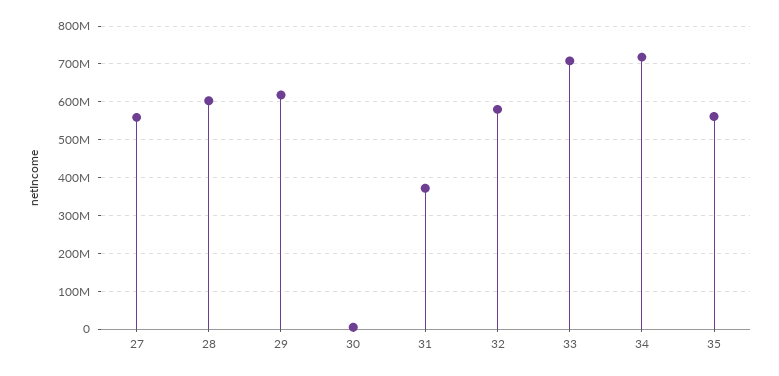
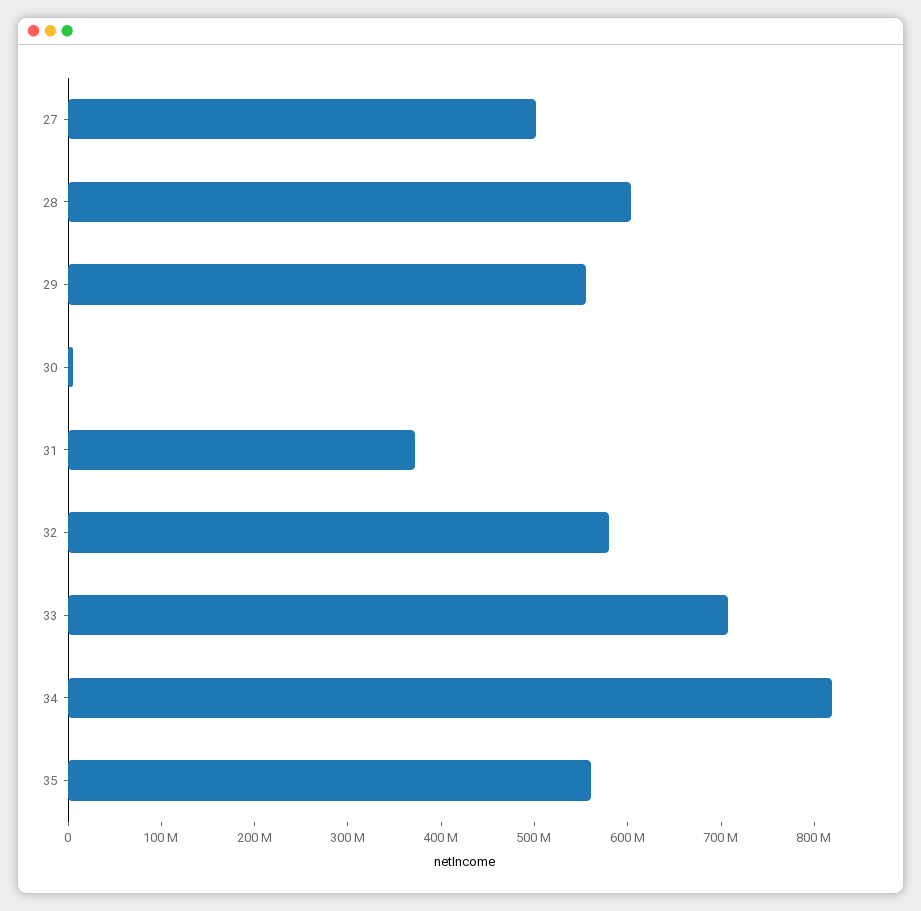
  {
-   "27": 560000000,
+   "27": 500000000,
    "28": 600000000,
-   "29": 620000000,
+   "29": 560000000,
    "30": 0,
    "31": 380000000,
    "32": 580000000,
    "33": 700000000,
-   "34": 720000000,
+   "34": 820000000,
    "35": 560000000
  }

